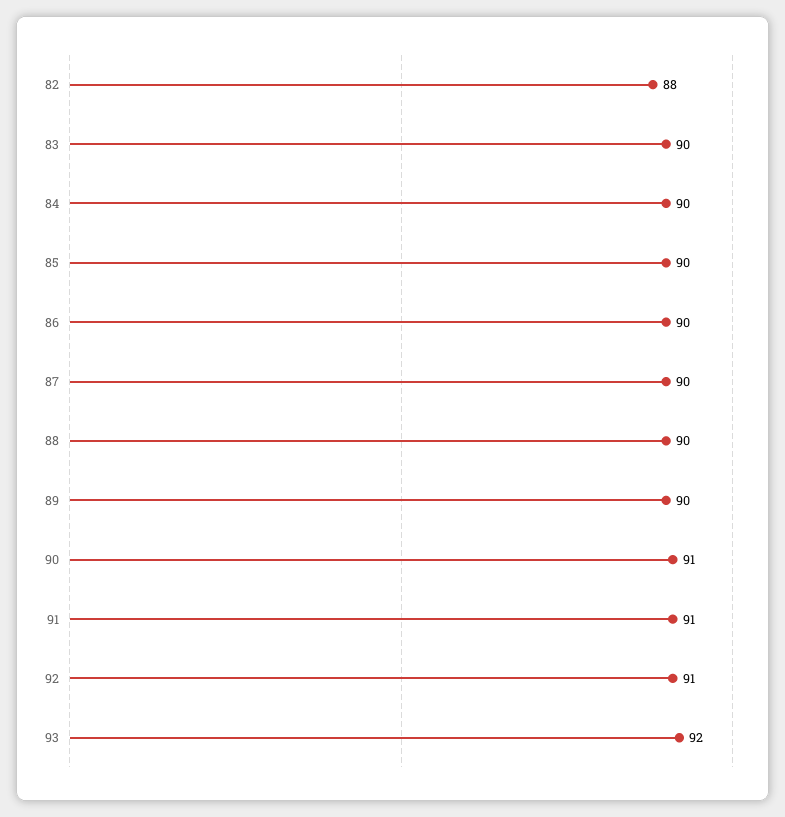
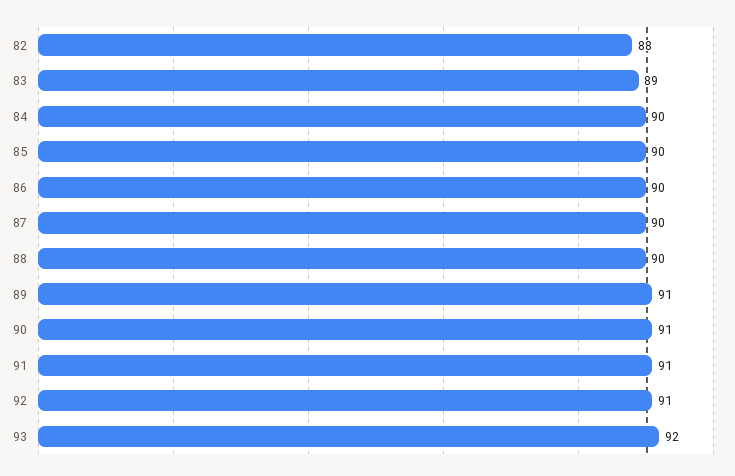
  {
    "82": 88,
-   "83": 90,
+   "83": 89,
    "84": 90,
    "85": 90,
    "86": 90,
    "87": 90,
    "88": 90,
-   "89": 90,
+   "89": 91,
    "90": 91,
    "91": 91,
    "92": 91,
    "93": 92
  }

